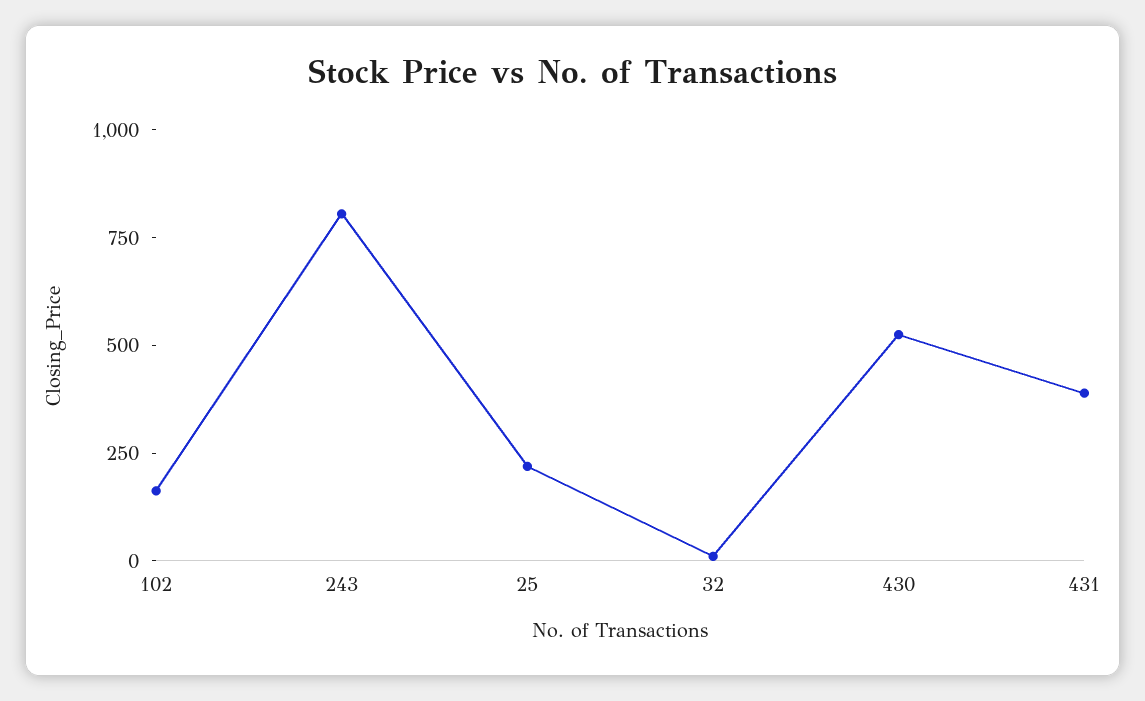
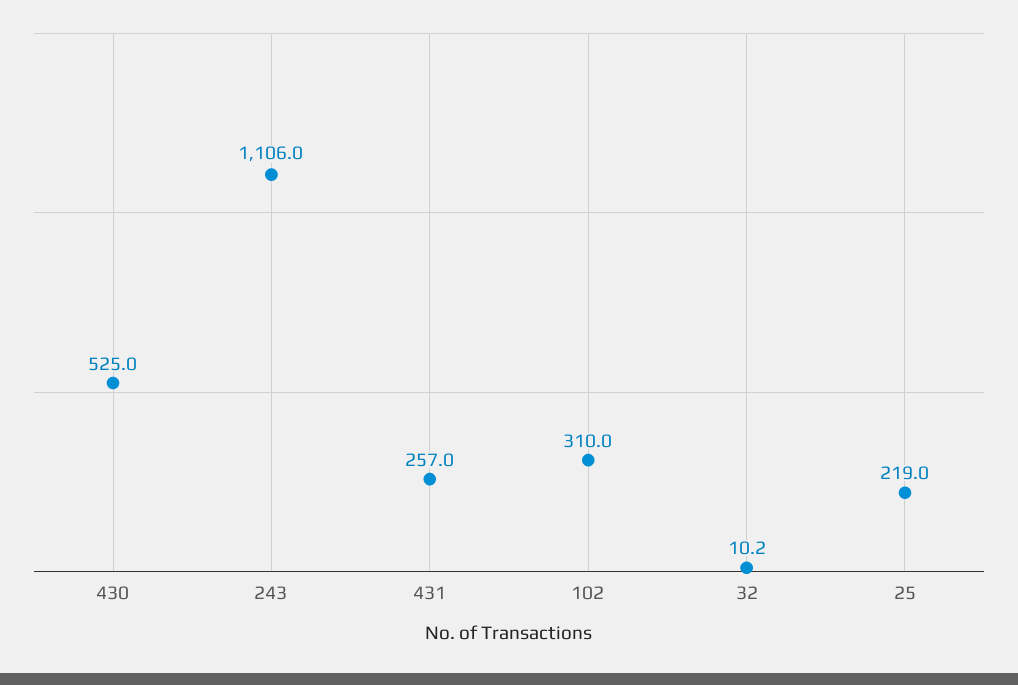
  {
-   "102": 150,
+   "102": 310,
-   "243": 800,
+   "243": 1106,
    "25": 219,
    "32": 10.2,
    "430": 525,
-   "431": 400
+   "431": 257
  }

